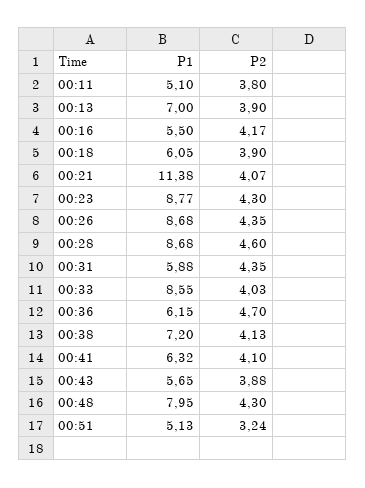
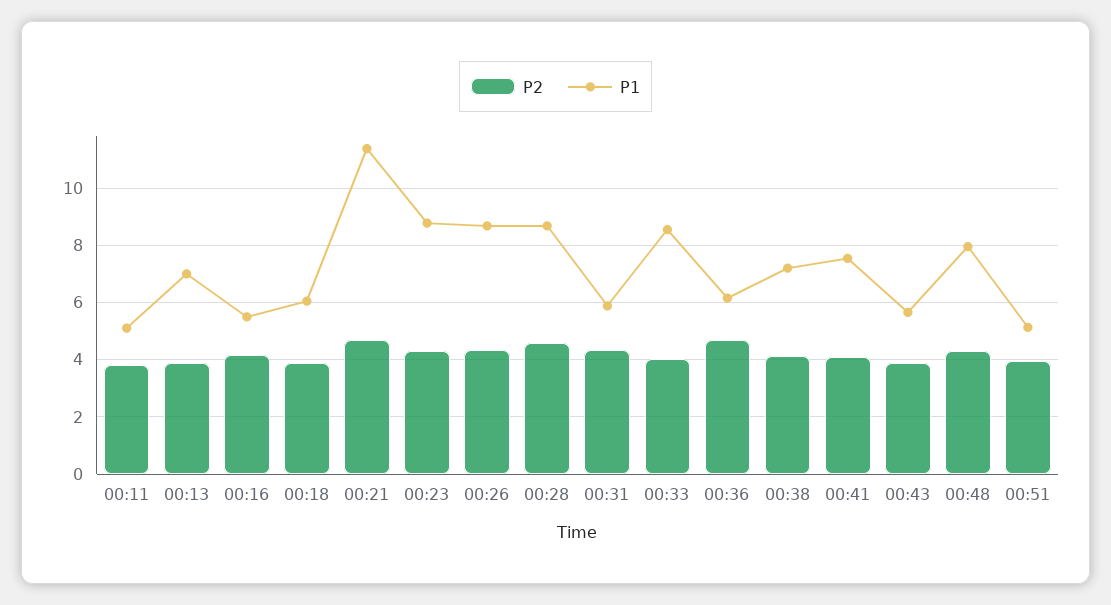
  {
    "P1": {
      "00:11": 5.1,
      "00:13": 7,
      "00:16": 5.5,
      "00:18": 6.05,
      "00:21": 11.38,
      "00:23": 8.77,
      "00:26": 8.68,
      "00:28": 8.68,
      "00:31": 5.88,
      "00:33": 8.55,
      "00:36": 6.15,
      "00:38": 7.2,
-     "00:41": 6.32,
+     "00:41": 7.5,
      "00:43": 5.65,
      "00:48": 7.95,
      "00:51": 5.13
    },
    "P2": {
      "00:11": 3.8,
      "00:13": 3.9,
      "00:16": 4.17,
      "00:18": 3.9,
-     "00:21": 4.07,
+     "00:21": 4.75,
      "00:23": 4.3,
      "00:26": 4.35,
      "00:28": 4.6,
      "00:31": 4.35,
      "00:33": 4.03,
      "00:36": 4.7,
      "00:38": 4.13,
      "00:41": 4.1,
      "00:43": 3.88,
      "00:48": 4.3,
-     "00:51": 3.24
+     "00:51": 4
    }
  }

